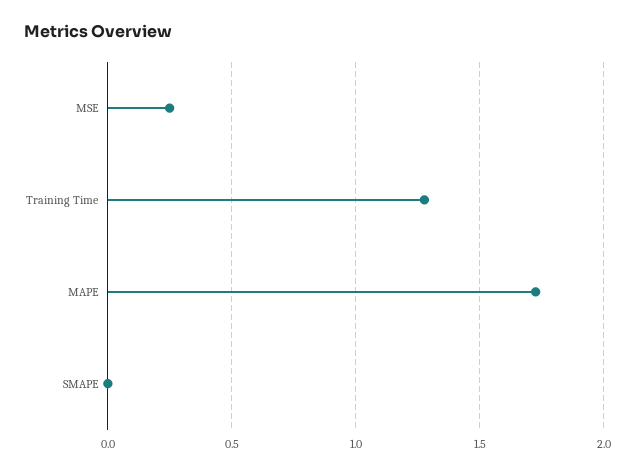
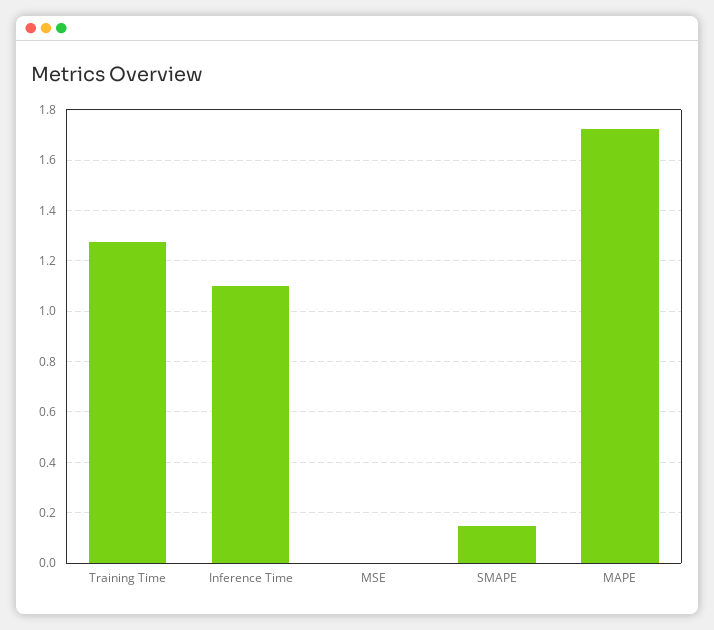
  {
-   "MSE": 0.25,
+   "MSE": 0,
    "Training Time": 1.275,
    "MAPE": 1.725,
-   "SMAPE": 0
+   "SMAPE": 0.15,
+   "Inference Time": 1.1
  }

